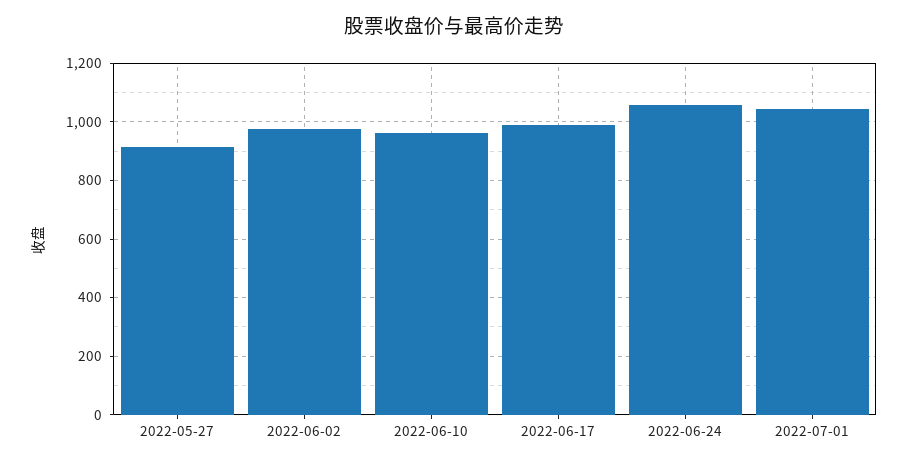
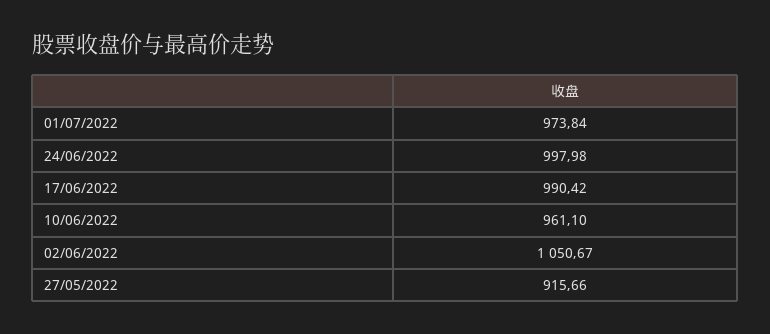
  {
    "2022-05-27": 915.66,
-   "2022-06-02": 975,
+   "2022-06-02": 1050.67,
    "2022-06-10": 961.1,
    "2022-06-17": 990.42,
-   "2022-06-24": 1050,
+   "2022-06-24": 997.98,
-   "2022-07-01": 1050
+   "2022-07-01": 973.84
  }

